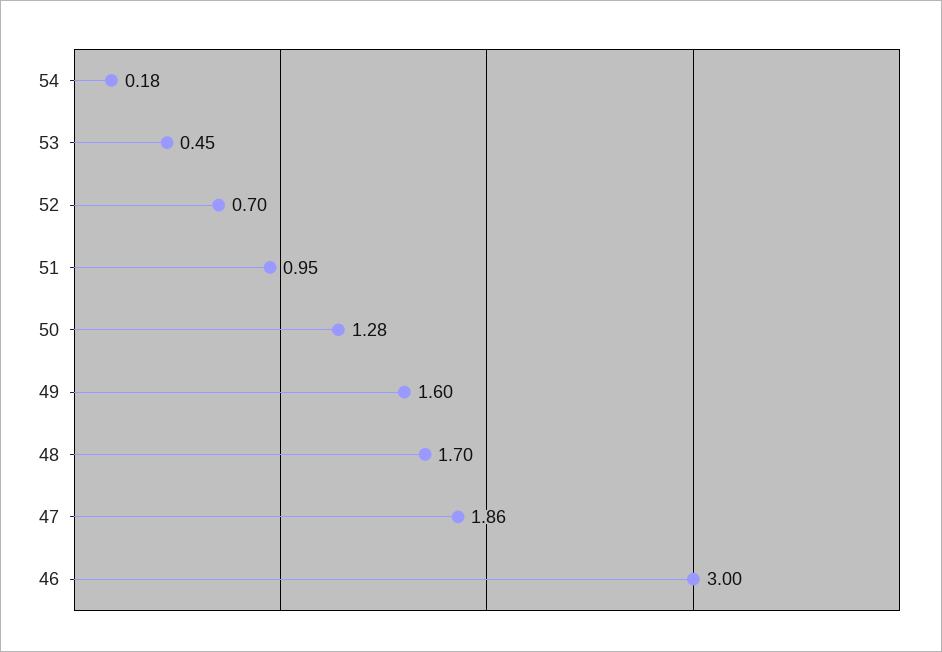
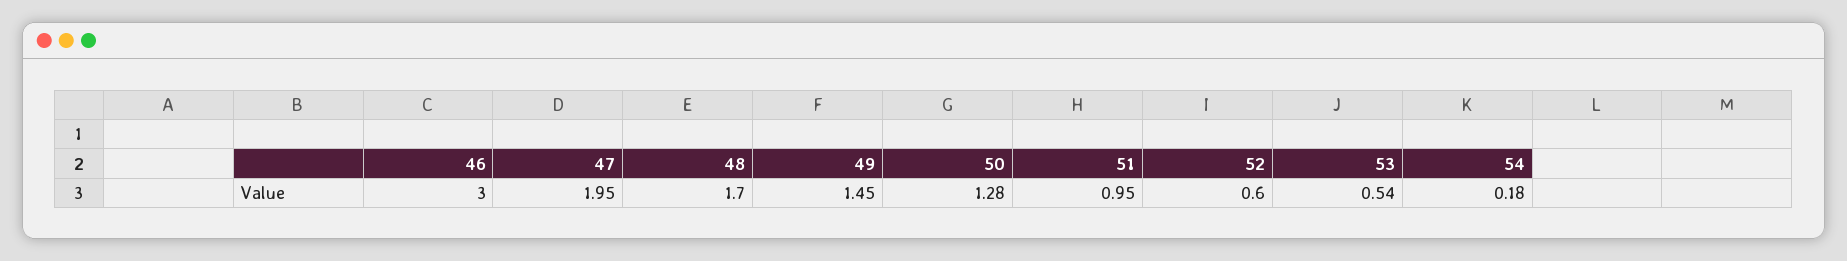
  {
    "54": 0.18,
-   "53": 0.45,
+   "53": 0.54,
-   "52": 0.7,
+   "52": 0.6,
    "51": 0.95,
    "50": 1.28,
-   "49": 1.6,
+   "49": 1.45,
    "48": 1.7,
-   "47": 1.86,
+   "47": 1.95,
    "46": 3
  }

